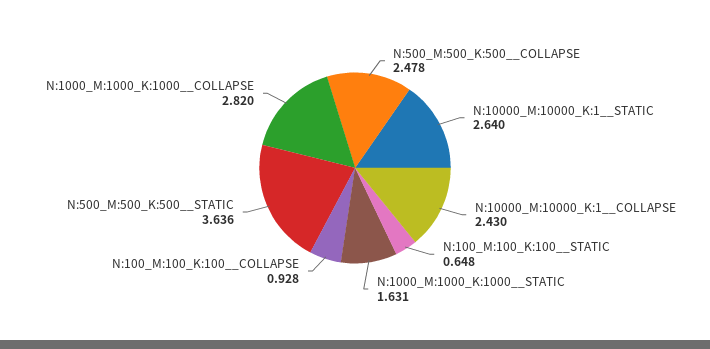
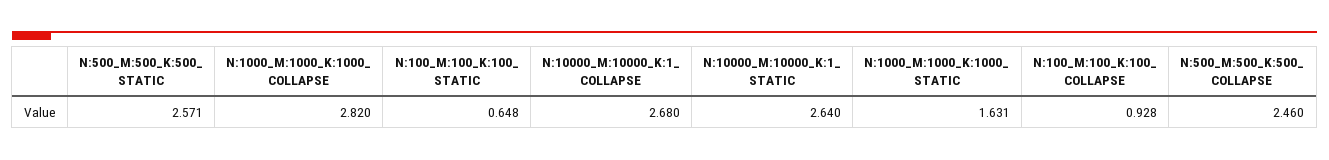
  {
-   "N:500_M:500_K:500__COLLAPSE": 2.478,
+   "N:500_M:500_K:500__COLLAPSE": 2.46,
    "N:10000_M:10000_K:1__STATIC": 2.64,
-   "N:10000_M:10000_K:1__COLLAPSE": 2.43,
+   "N:10000_M:10000_K:1__COLLAPSE": 2.68,
    "N:100_M:100_K:100__STATIC": 0.648,
    "N:1000_M:1000_K:1000__STATIC": 1.631,
    "N:100_M:100_K:100__COLLAPSE": 0.928,
-   "N:500_M:500_K:500__STATIC": 3.636,
+   "N:500_M:500_K:500__STATIC": 2.571,
    "N:1000_M:1000_K:1000__COLLAPSE": 2.82
  }

